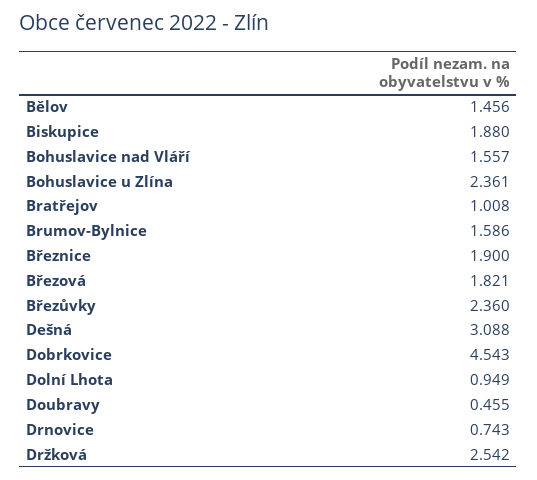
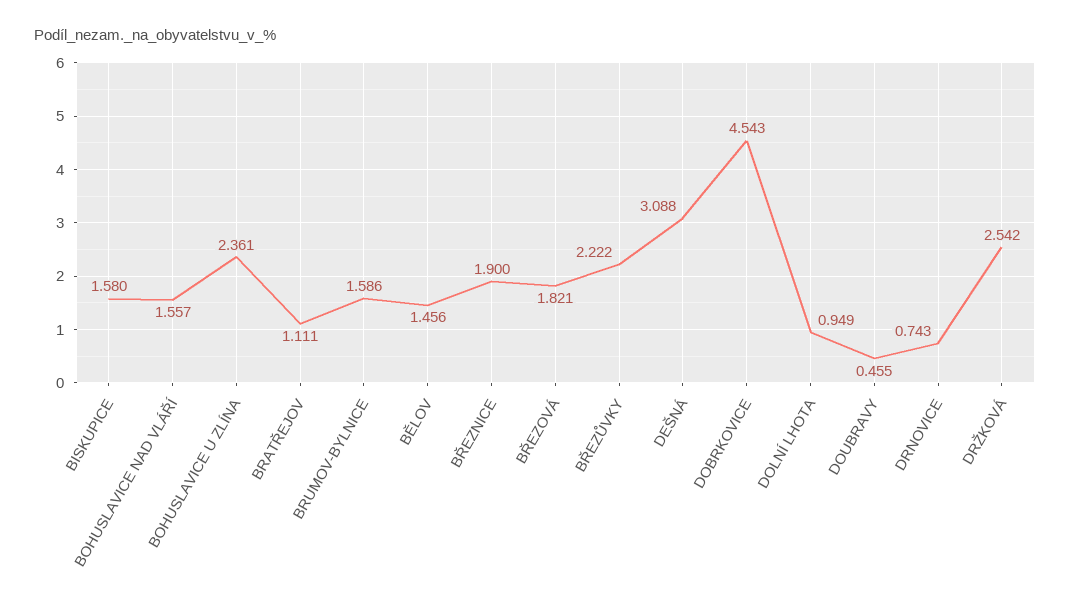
  {
    "Bělov": 1.456,
-   "Biskupice": 1.88,
+   "Biskupice": 1.58,
    "Bohuslavice nad Vláří": 1.557,
    "Bohuslavice u Zlína": 2.361,
-   "Bratřejov": 1.008,
+   "Bratřejov": 1.111,
    "Brumov-Bylnice": 1.586,
    "Březnice": 1.9,
    "Březová": 1.821,
-   "Březůvky": 2.36,
+   "Březůvky": 2.222,
    "Dešná": 3.088,
    "Dobrkovice": 4.543,
    "Dolní Lhota": 0.949,
    "Doubravy": 0.455,
    "Drnovice": 0.743,
    "Držková": 2.542
  }

